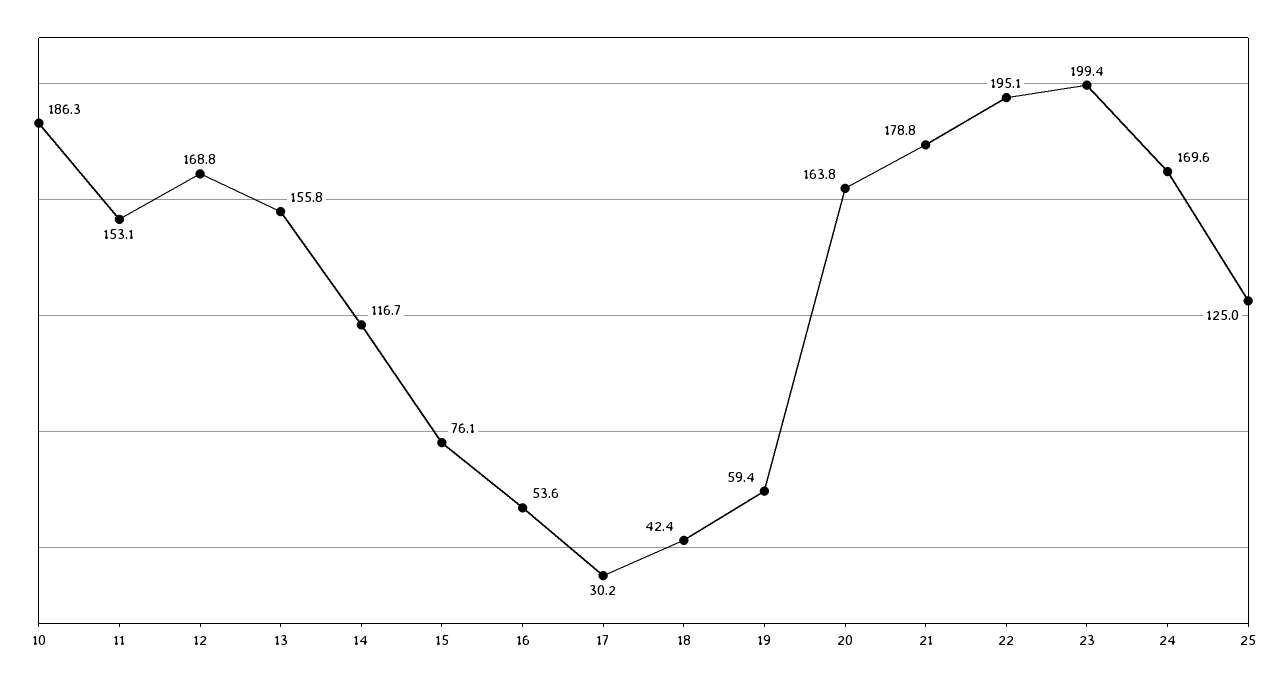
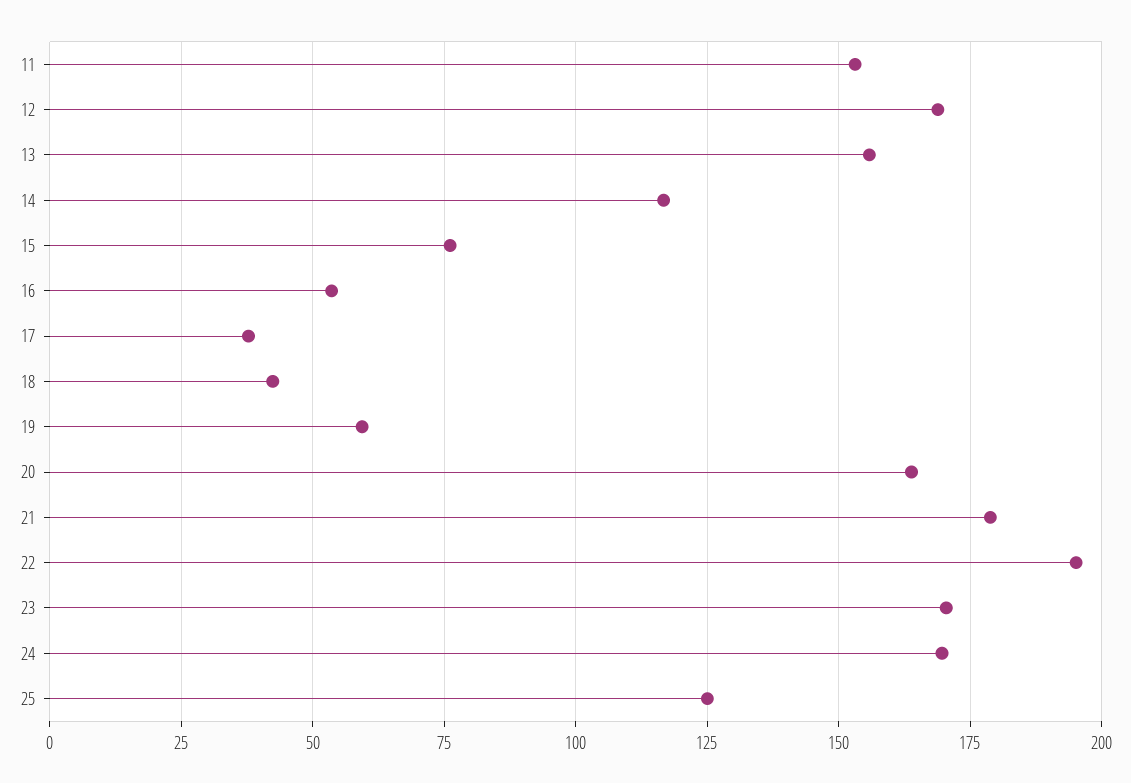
  {
-   "10": 186.3,
    "11": 153.1,
    "12": 168.8,
    "13": 155.8,
    "14": 116.7,
    "15": 76.1,
    "16": 53.6,
-   "17": 30.2,
+   "17": 37.5,
    "18": 42.4,
    "19": 59.4,
    "20": 163.8,
    "21": 178.8,
    "22": 195.1,
-   "23": 199.4,
+   "23": 170,
    "24": 169.6,
    "25": 125
  }

